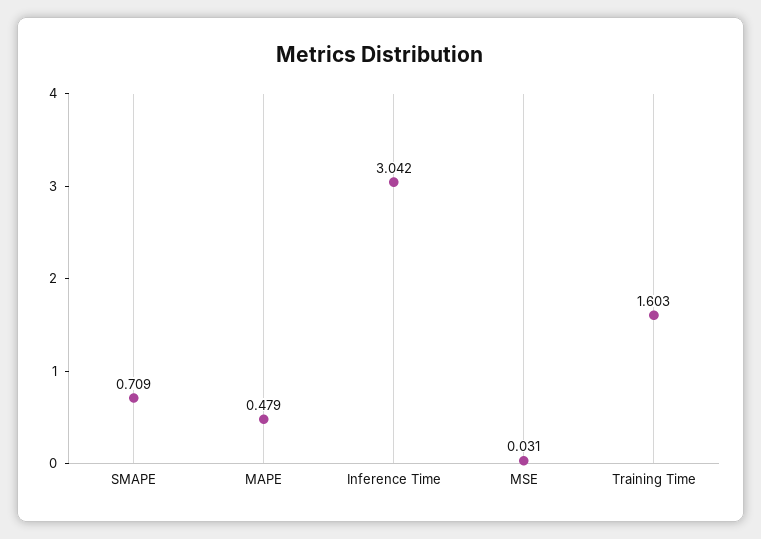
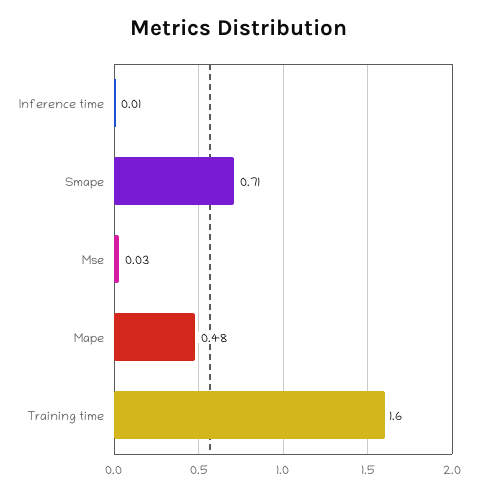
  {
    "SMAPE": 0.709,
    "MAPE": 0.479,
-   "Inference Time": 3.042,
+   "Inference Time": 0.01,
    "MSE": 0.031,
    "Training Time": 1.603
  }

